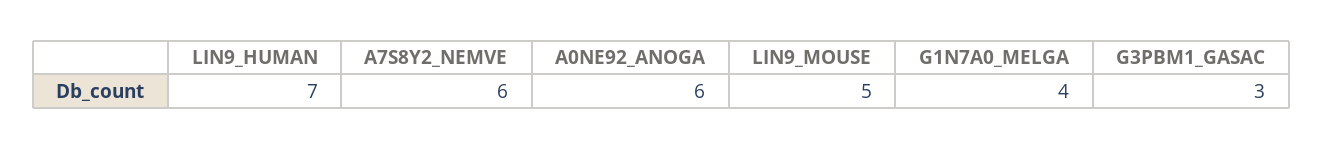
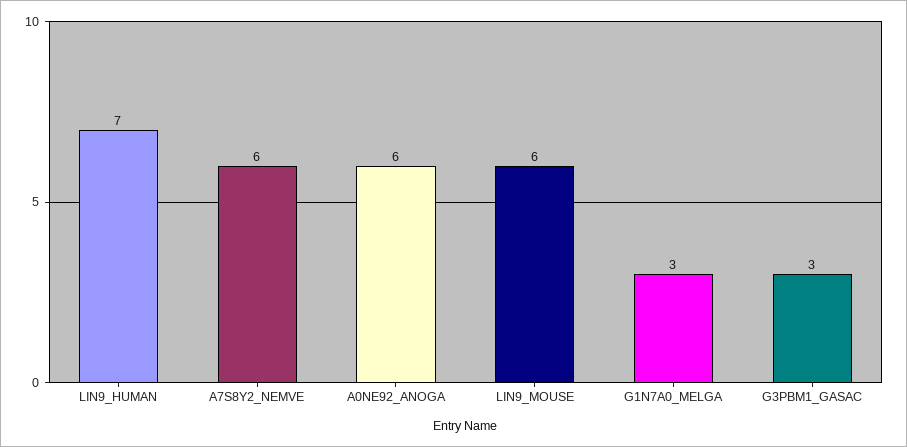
  {
    "LIN9_HUMAN": 7,
    "A7S8Y2_NEMVE": 6,
    "A0NE92_ANOGA": 6,
-   "LIN9_MOUSE": 5,
+   "LIN9_MOUSE": 6,
-   "G1N7A0_MELGA": 4,
+   "G1N7A0_MELGA": 3,
    "G3PBM1_GASAC": 3
  }

